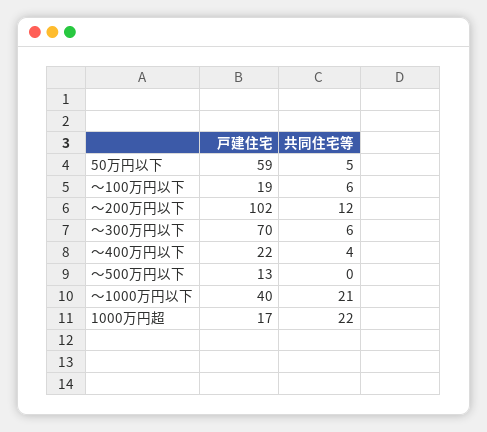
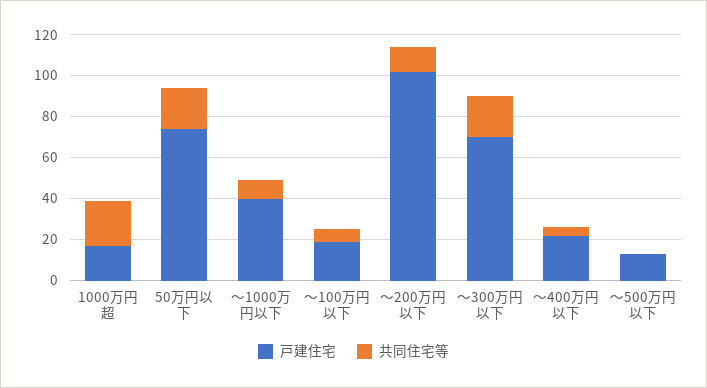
  {
    "戸建住宅": {
-     "50万円以下": 59,
+     "50万円以下": 75,
      "～100万円以下": 19,
      "～200万円以下": 102,
      "～300万円以下": 70,
      "～400万円以下": 22,
      "～500万円以下": 13,
      "～1000万円以下": 40,
      "1000万円超": 17
    },
    "共同住宅等": {
-     "50万円以下": 5,
+     "50万円以下": 20,
      "～100万円以下": 6,
      "～200万円以下": 12,
-     "～300万円以下": 6,
+     "～300万円以下": 20,
      "～400万円以下": 4,
      "～500万円以下": 0,
-     "～1000万円以下": 21,
+     "～1000万円以下": 10,
      "1000万円超": 22
    }
  }

